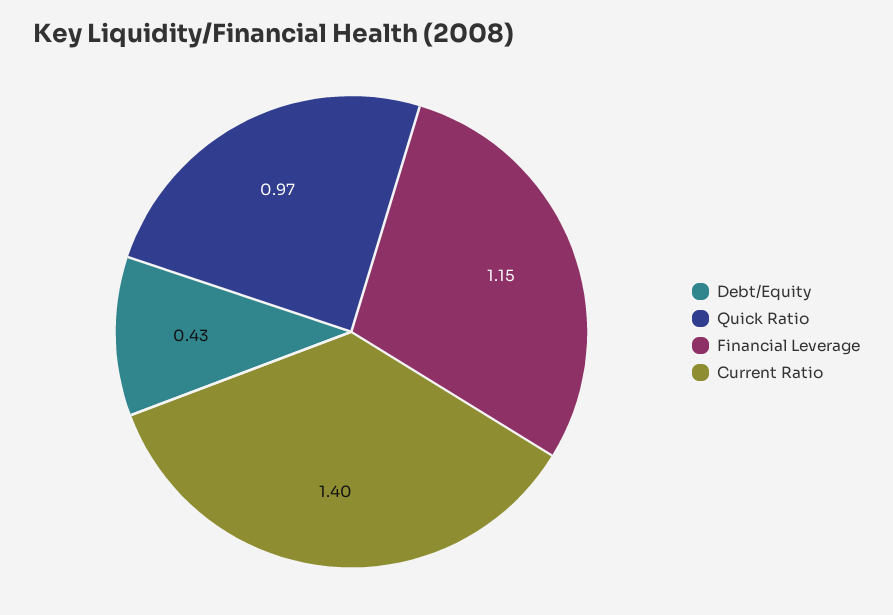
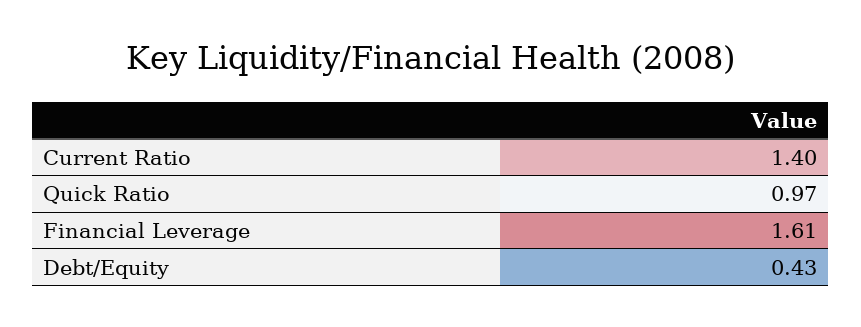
  {
    "Debt/Equity": 0.43,
    "Quick Ratio": 0.97,
-   "Financial Leverage": 1.15,
+   "Financial Leverage": 1.61,
    "Current Ratio": 1.4
  }

